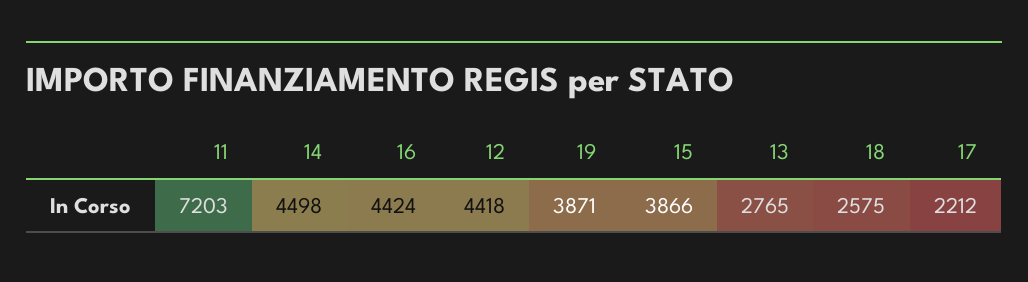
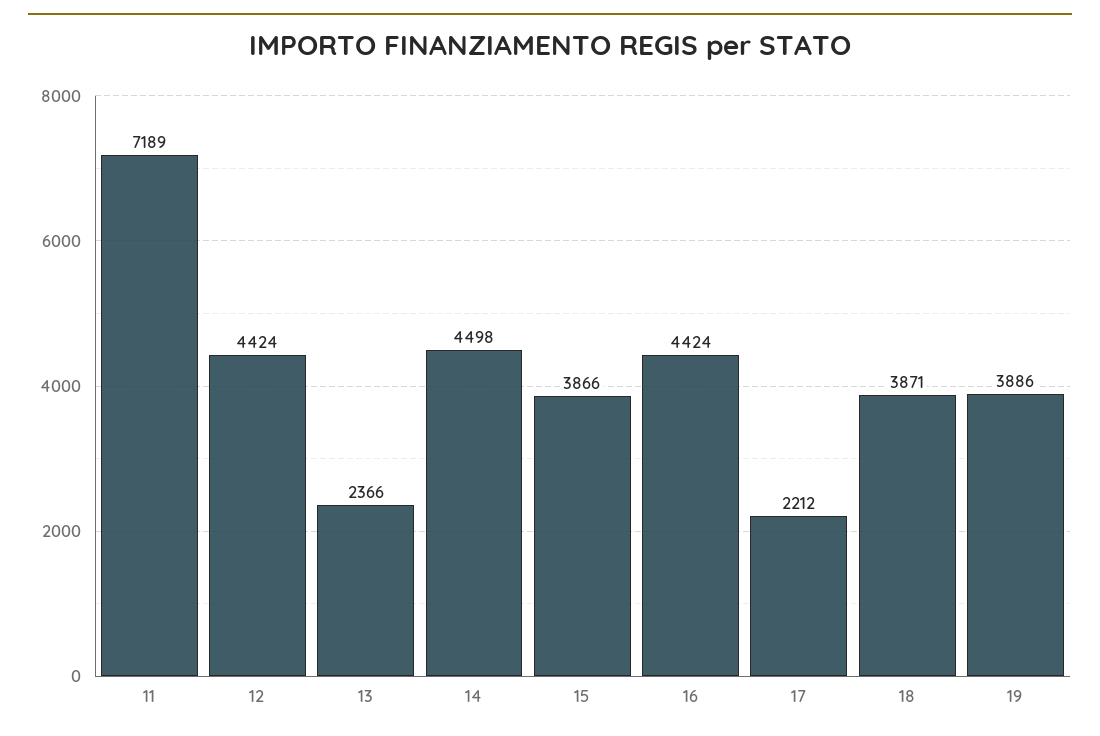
  {
-   "11": 7203,
+   "11": 7189,
    "14": 4498,
    "16": 4424,
-   "12": 4418,
+   "12": 4424,
-   "19": 3871,
+   "19": 3886,
    "15": 3866,
-   "13": 2765,
+   "13": 2366,
-   "18": 2575,
+   "18": 3871,
    "17": 2212
  }

